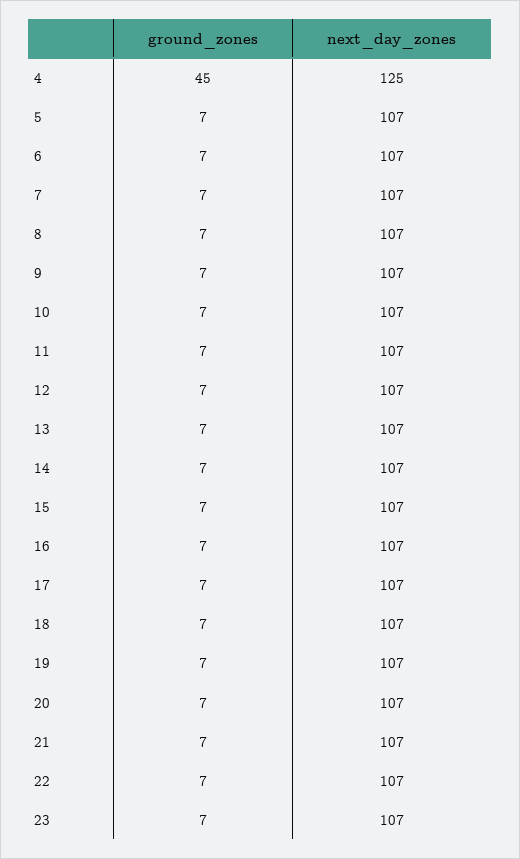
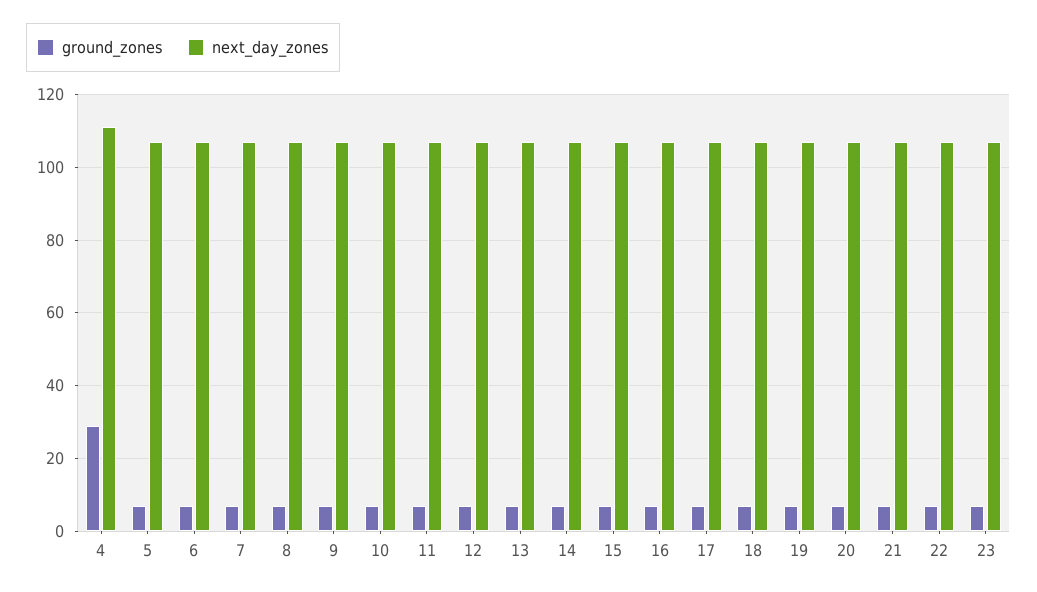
  {
    "ground_zones": {
-     "4": 45,
+     "4": 30,
      "5": 7,
      "6": 7,
      "7": 7,
      "8": 7,
      "9": 7,
      "10": 7,
      "11": 7,
      "12": 7,
      "13": 7,
      "14": 7,
      "15": 7,
      "16": 7,
      "17": 7,
      "18": 7,
      "19": 7,
      "20": 7,
      "21": 7,
      "22": 7,
      "23": 7
    },
    "next_day_zones": {
-     "4": 125,
+     "4": 110,
      "5": 107,
      "6": 107,
      "7": 107,
      "8": 107,
      "9": 107,
      "10": 107,
      "11": 107,
      "12": 107,
      "13": 107,
      "14": 107,
      "15": 107,
      "16": 107,
      "17": 107,
      "18": 107,
      "19": 107,
      "20": 107,
      "21": 107,
      "22": 107,
      "23": 107
    }
  }

